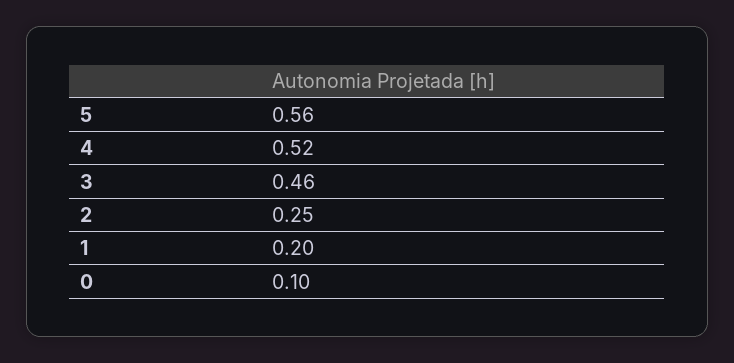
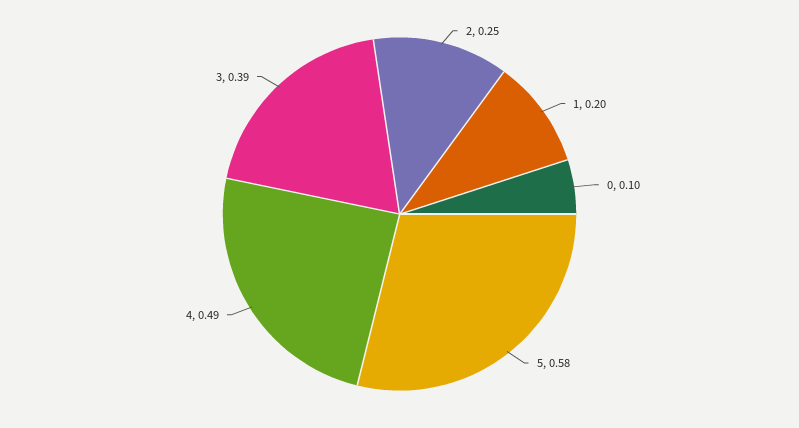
  {
-   "5": 0.56,
+   "5": 0.58,
-   "4": 0.52,
+   "4": 0.49,
-   "3": 0.46,
+   "3": 0.39,
    "2": 0.25,
    "1": 0.2,
    "0": 0.1
  }

